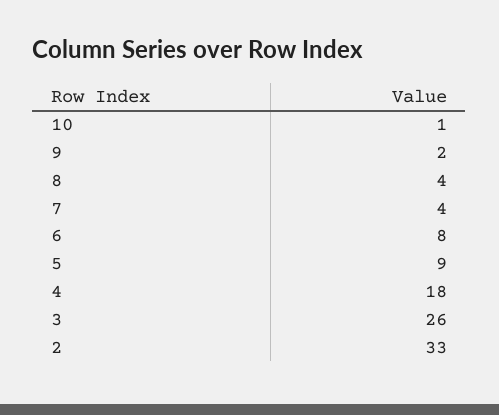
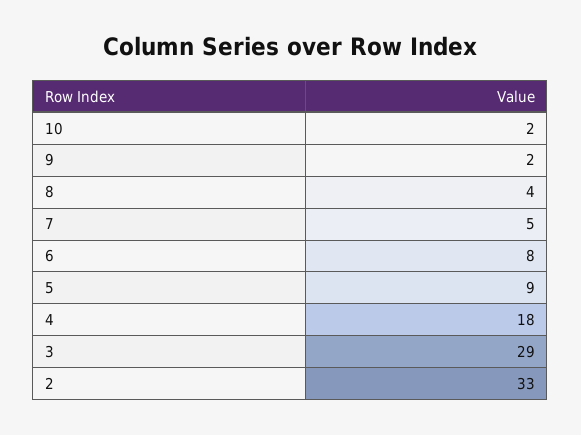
  {
-   "10": 1,
+   "10": 2,
    "9": 2,
    "8": 4,
-   "7": 4,
+   "7": 5,
    "6": 8,
    "5": 9,
    "4": 18,
-   "3": 26,
+   "3": 29,
    "2": 33
  }

